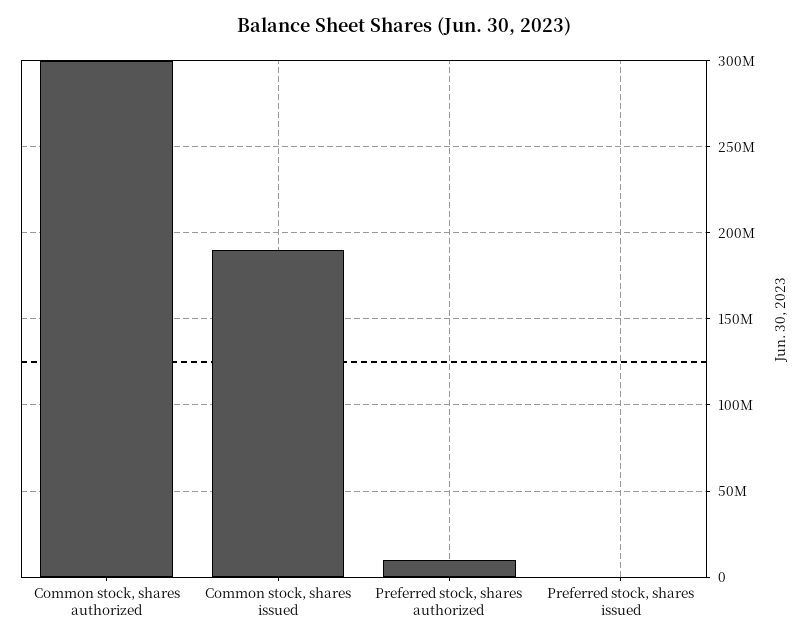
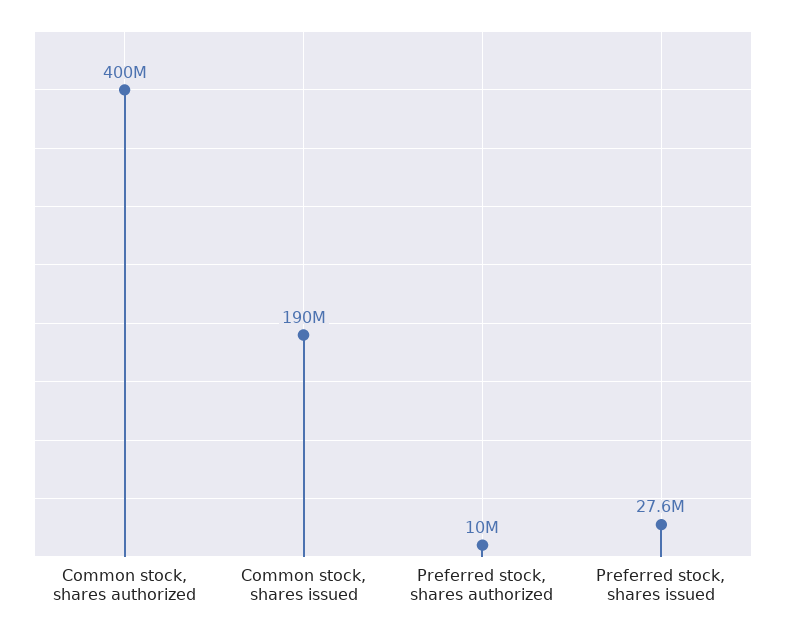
  {
-   "Common stock, shares authorized": 300000000,
+   "Common stock, shares authorized": 400000000,
    "Common stock, shares issued": 190000000,
    "Preferred stock, shares authorized": 10000000,
-   "Preferred stock, shares issued": 0
+   "Preferred stock, shares issued": 27600000
  }

